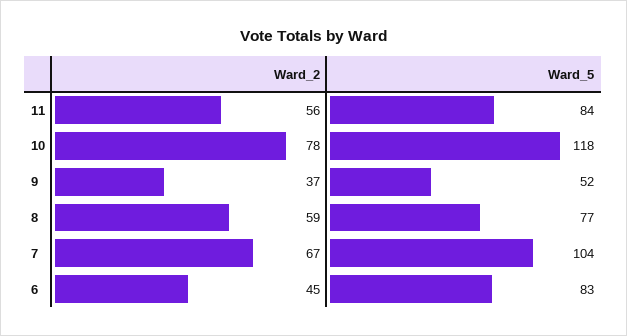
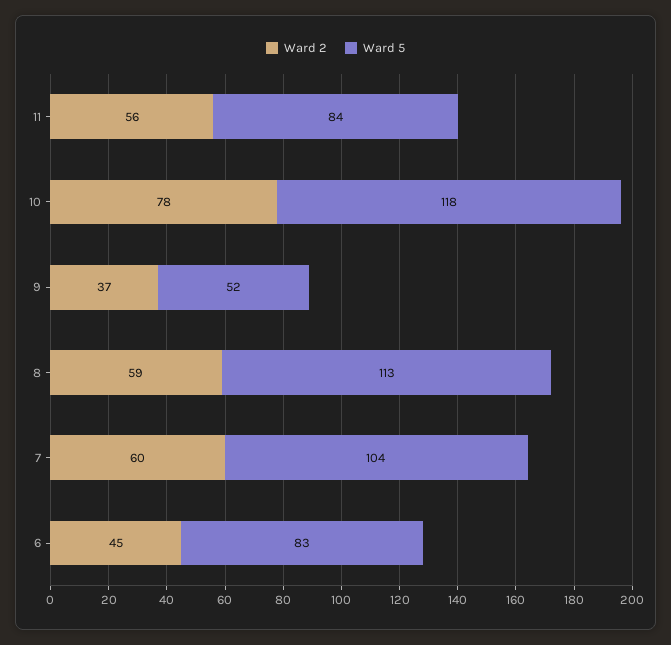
  {
    "Ward_2": {
      "11": 56,
      "10": 78,
      "9": 37,
      "8": 59,
-     "7": 67,
+     "7": 60,
      "6": 45
    },
    "Ward_5": {
      "11": 84,
      "10": 118,
      "9": 52,
-     "8": 77,
+     "8": 113,
      "7": 104,
      "6": 83
    }
  }

